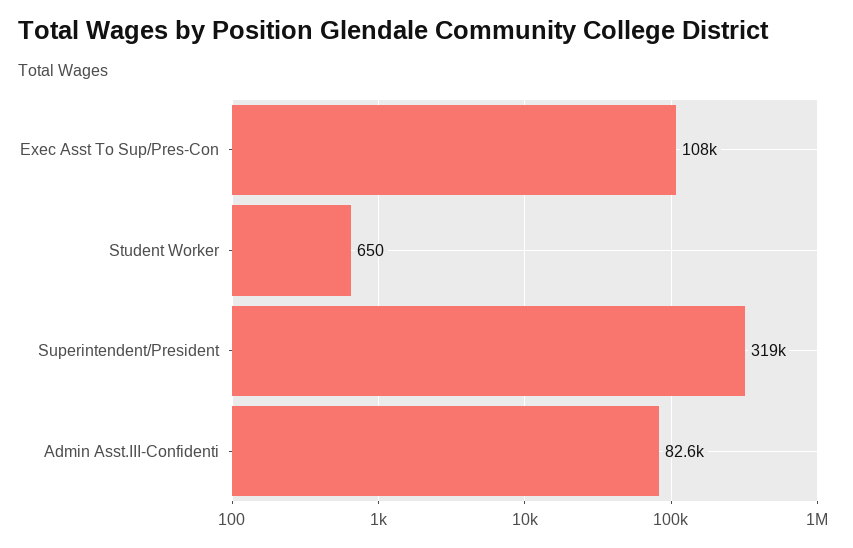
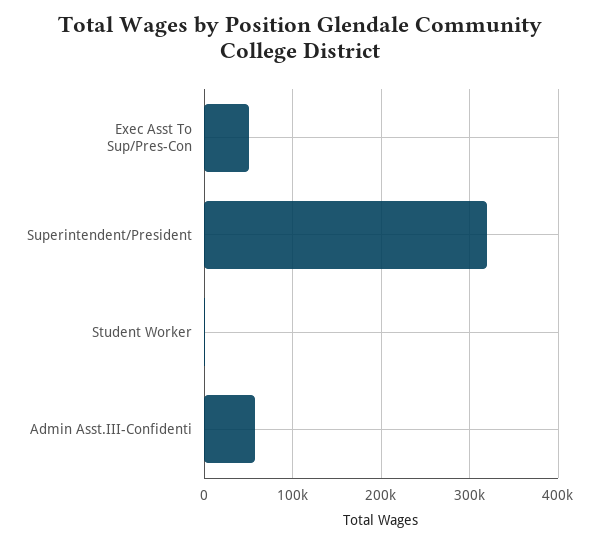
  {
-   "Exec Asst To Sup/Pres-Con": 108000,
+   "Exec Asst To Sup/Pres-Con": 50000,
    "Student Worker": 650,
    "Superintendent/President": 319000,
-   "Admin Asst.III-Confidenti": 82600
+   "Admin Asst.III-Confidenti": 60000
  }

